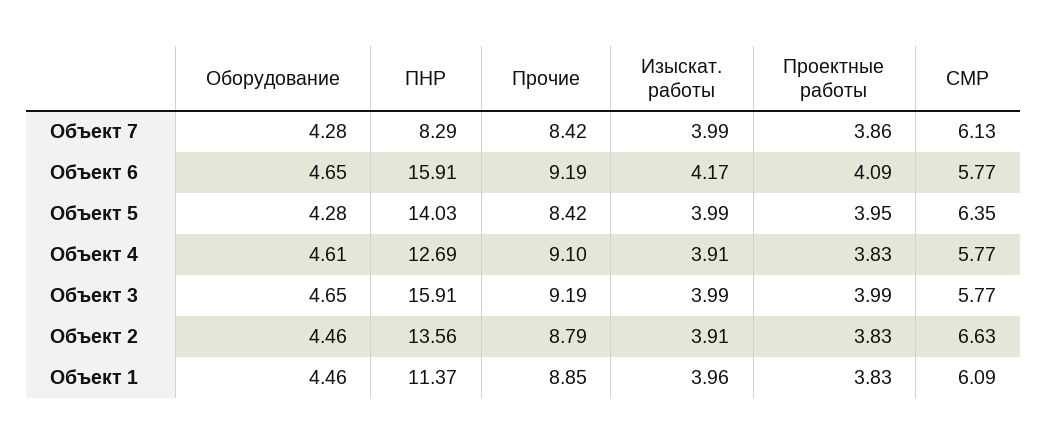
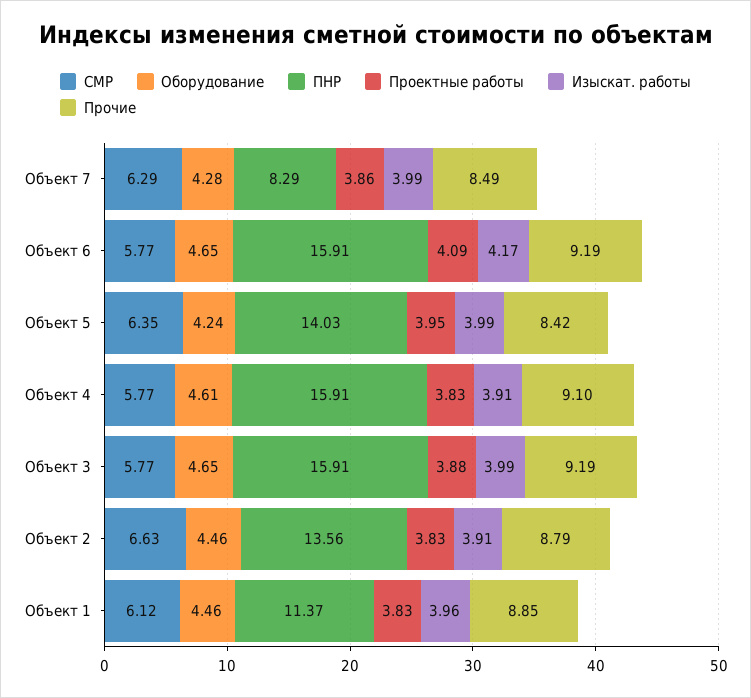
  {
    "Оборудование": {
      "Объект 7": 4.28,
      "Объект 6": 4.65,
-     "Объект 5": 4.28,
+     "Объект 5": 4.24,
      "Объект 4": 4.61,
      "Объект 3": 4.65,
      "Объект 2": 4.46,
      "Объект 1": 4.46
    },
    "ПНР": {
      "Объект 7": 8.29,
      "Объект 6": 15.91,
      "Объект 5": 14.03,
-     "Объект 4": 12.69,
+     "Объект 4": 15.91,
      "Объект 3": 15.91,
      "Объект 2": 13.56,
      "Объект 1": 11.37
    },
    "Прочие": {
-     "Объект 7": 8.42,
+     "Объект 7": 8.49,
      "Объект 6": 9.19,
      "Объект 5": 8.42,
      "Объект 4": 9.1,
      "Объект 3": 9.19,
      "Объект 2": 8.79,
      "Объект 1": 8.85
    },
    "Изыскат. работы": {
      "Объект 7": 3.99,
      "Объект 6": 4.17,
      "Объект 5": 3.99,
      "Объект 4": 3.91,
      "Объект 3": 3.99,
      "Объект 2": 3.91,
      "Объект 1": 3.96
    },
    "Проектные работы": {
      "Объект 7": 3.86,
      "Объект 6": 4.09,
      "Объект 5": 3.95,
      "Объект 4": 3.83,
-     "Объект 3": 3.99,
+     "Объект 3": 3.88,
      "Объект 2": 3.83,
      "Объект 1": 3.83
    },
    "СМР": {
-     "Объект 7": 6.13,
+     "Объект 7": 6.29,
      "Объект 6": 5.77,
      "Объект 5": 6.35,
      "Объект 4": 5.77,
      "Объект 3": 5.77,
      "Объект 2": 6.63,
-     "Объект 1": 6.09
+     "Объект 1": 6.12
    }
  }

